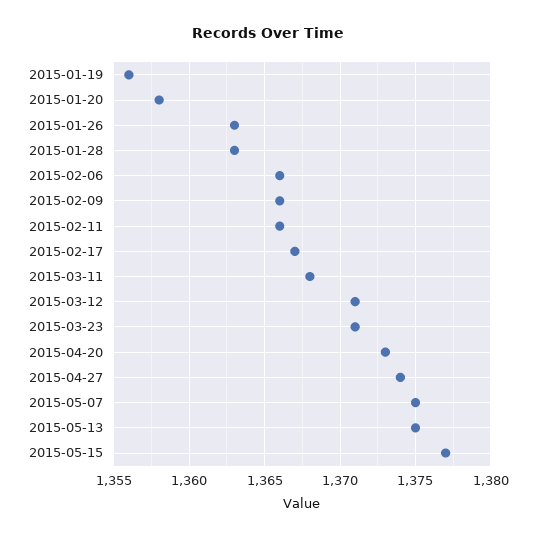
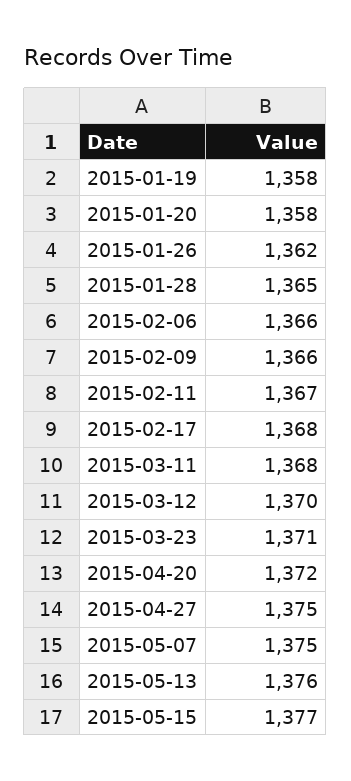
  {
-   "2015-01-19": 1356,
+   "2015-01-19": 1358,
    "2015-01-20": 1358,
-   "2015-01-26": 1363,
+   "2015-01-26": 1362,
-   "2015-01-28": 1363,
+   "2015-01-28": 1365,
    "2015-02-06": 1366,
    "2015-02-09": 1366,
-   "2015-02-11": 1366,
+   "2015-02-11": 1367,
-   "2015-02-17": 1367,
+   "2015-02-17": 1368,
    "2015-03-11": 1368,
-   "2015-03-12": 1371,
+   "2015-03-12": 1370,
    "2015-03-23": 1371,
-   "2015-04-20": 1373,
+   "2015-04-20": 1372,
-   "2015-04-27": 1374,
+   "2015-04-27": 1375,
    "2015-05-07": 1375,
-   "2015-05-13": 1375,
+   "2015-05-13": 1376,
    "2015-05-15": 1377
  }

